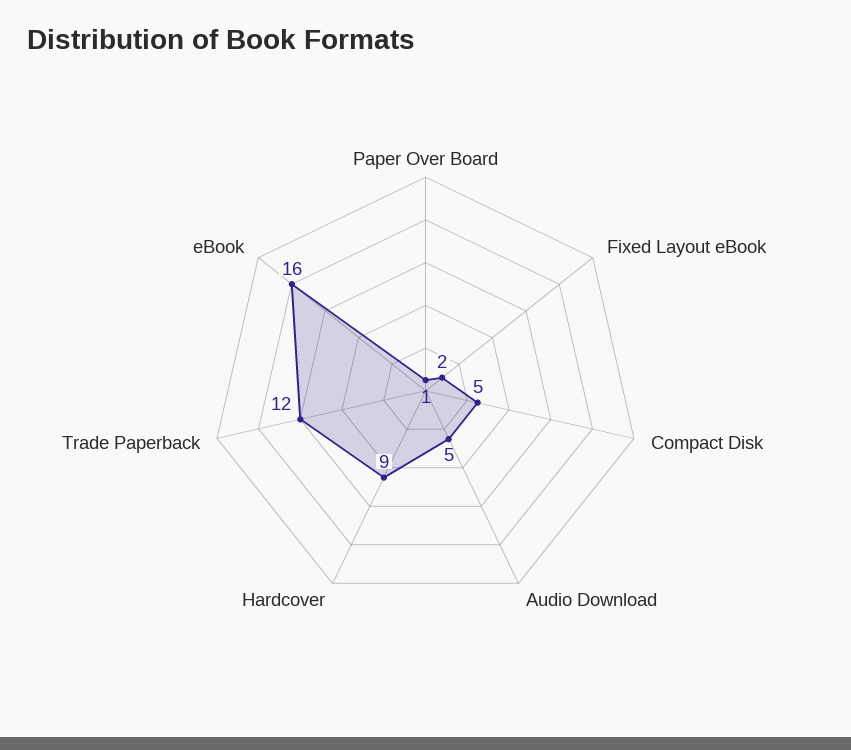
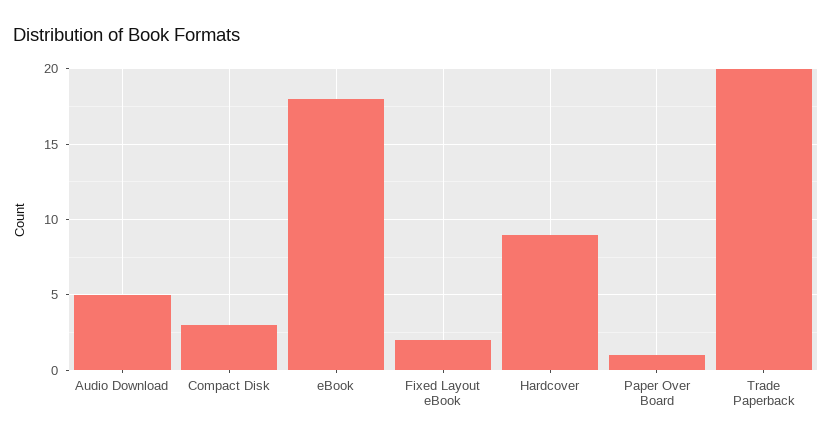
  {
    "Paper Over Board": 1,
    "Fixed Layout eBook": 2,
-   "Compact Disk": 5,
+   "Compact Disk": 3,
    "Audio Download": 5,
    "Hardcover": 9,
-   "Trade Paperback": 12,
+   "Trade Paperback": 20,
-   "eBook": 16
+   "eBook": 18
  }

